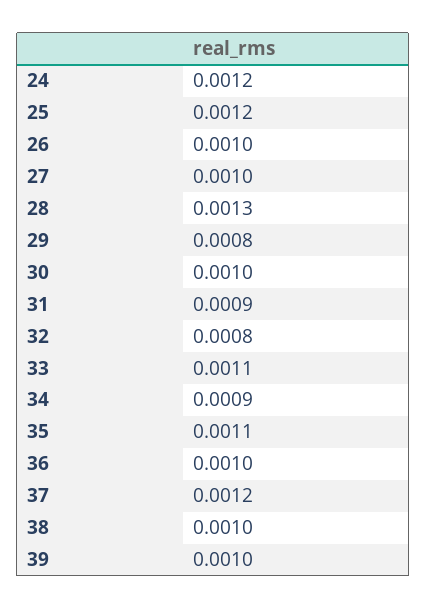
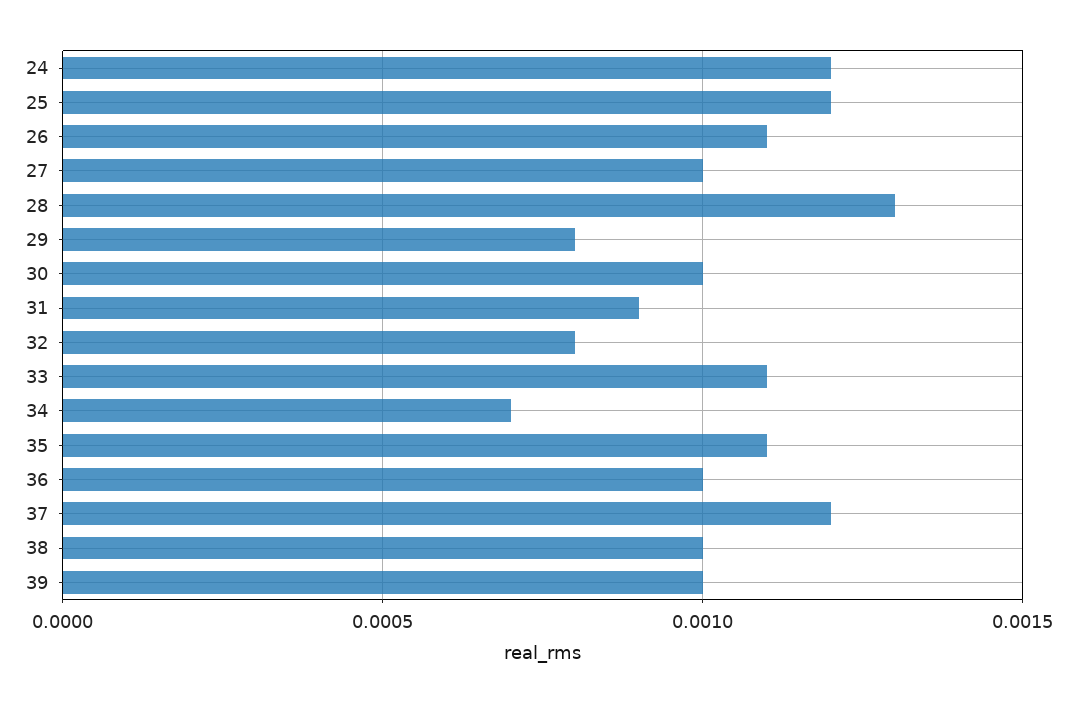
  {
    "24": 0.0012,
    "25": 0.0012,
-   "26": 0.001,
+   "26": 0.0011,
    "27": 0.001,
    "28": 0.0013,
    "29": 0.0008,
    "30": 0.001,
    "31": 0.0009,
    "32": 0.0008,
    "33": 0.0011,
-   "34": 0.0009,
+   "34": 0.0007,
    "35": 0.0011,
    "36": 0.001,
    "37": 0.0012,
    "38": 0.001,
    "39": 0.001
  }

